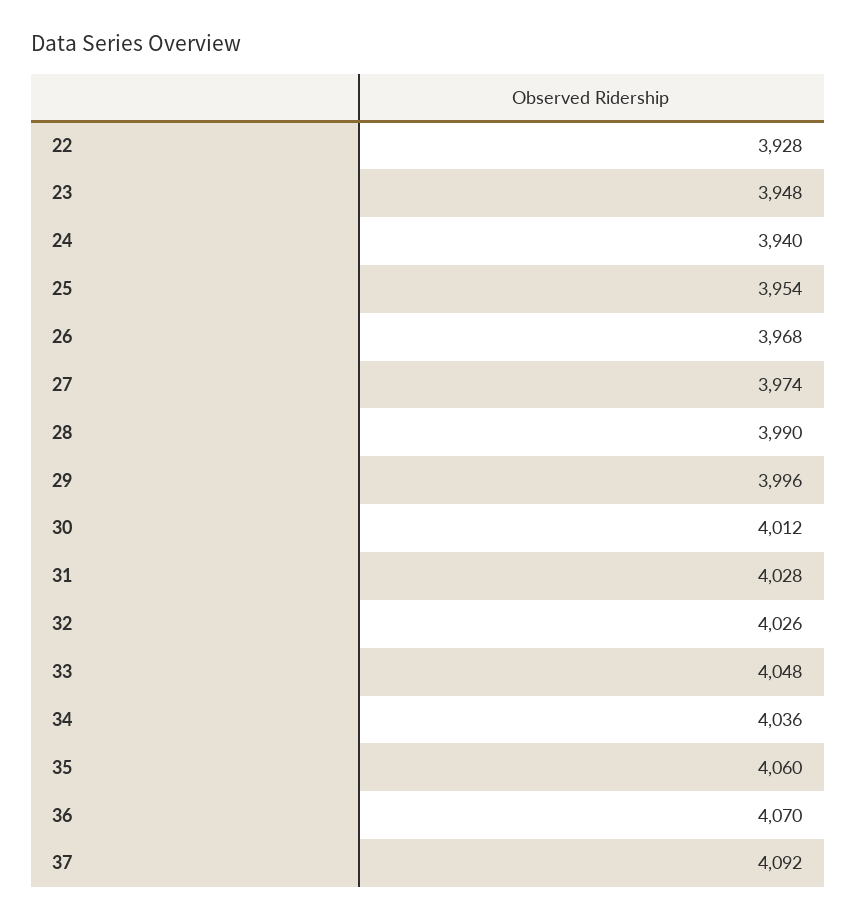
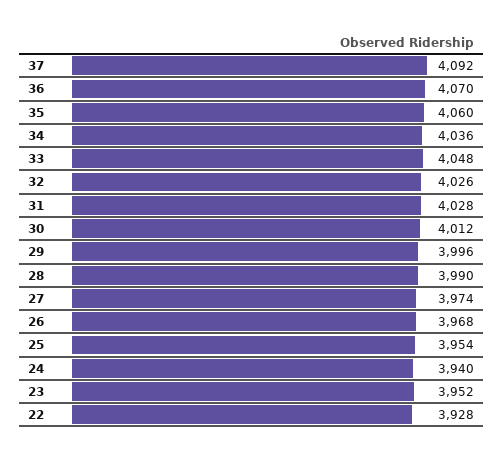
  {
    "22": 3928,
-   "23": 3948,
+   "23": 3952,
    "24": 3940,
    "25": 3954,
    "26": 3968,
    "27": 3974,
    "28": 3990,
    "29": 3996,
    "30": 4012,
    "31": 4028,
    "32": 4026,
    "33": 4048,
    "34": 4036,
    "35": 4060,
    "36": 4070,
    "37": 4092
  }

